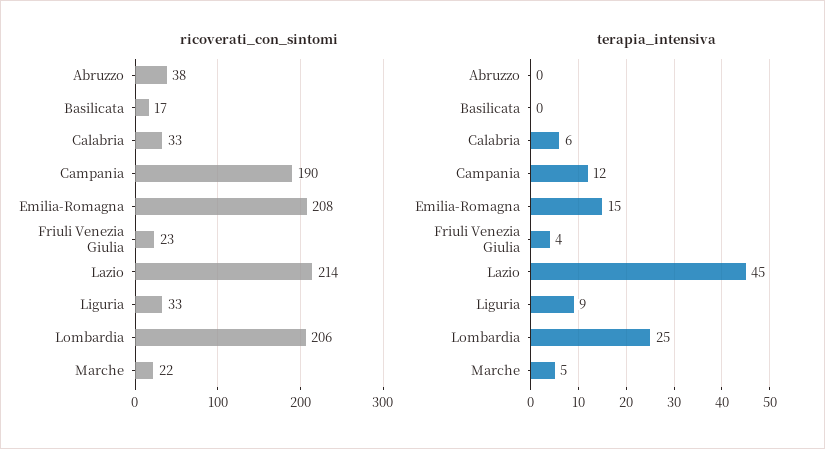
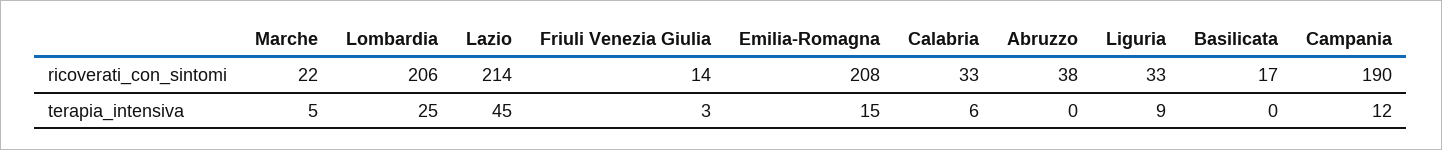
  {
    "ricoverati_con_sintomi": {
      "Abruzzo": 38,
      "Basilicata": 17,
      "Calabria": 33,
      "Campania": 190,
      "Emilia-Romagna": 208,
-     "Friuli Venezia Giulia": 23,
+     "Friuli Venezia Giulia": 14,
      "Lazio": 214,
      "Liguria": 33,
      "Lombardia": 206,
      "Marche": 22
    },
    "terapia_intensiva": {
      "Abruzzo": 0,
      "Basilicata": 0,
      "Calabria": 6,
      "Campania": 12,
      "Emilia-Romagna": 15,
-     "Friuli Venezia Giulia": 4,
+     "Friuli Venezia Giulia": 3,
      "Lazio": 45,
      "Liguria": 9,
      "Lombardia": 25,
      "Marche": 5
    }
  }

